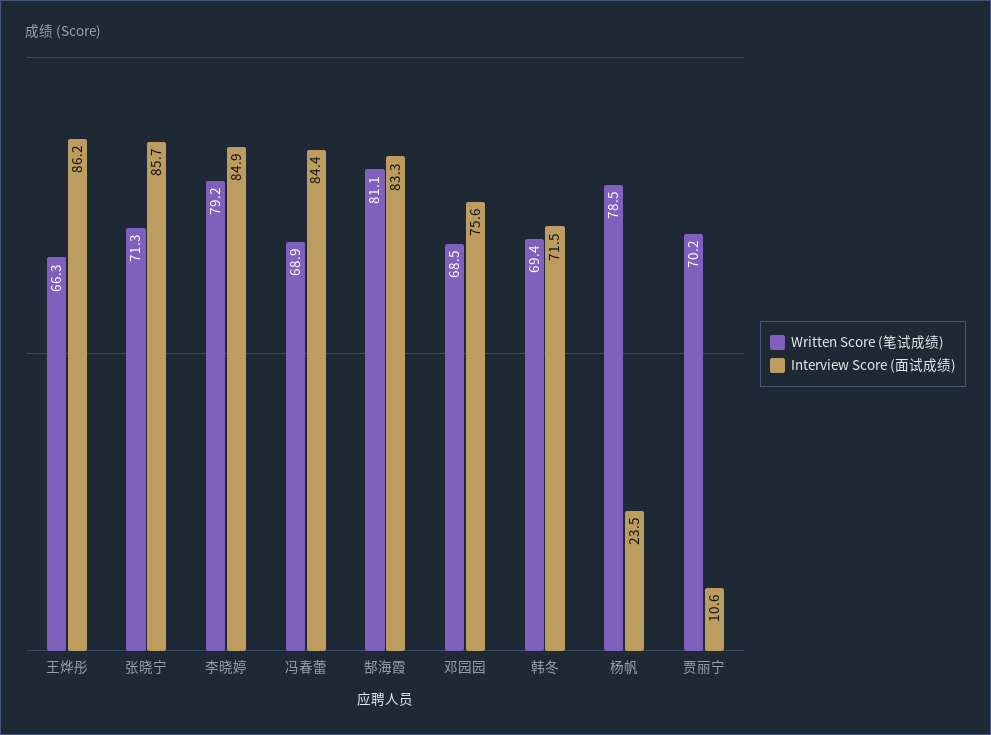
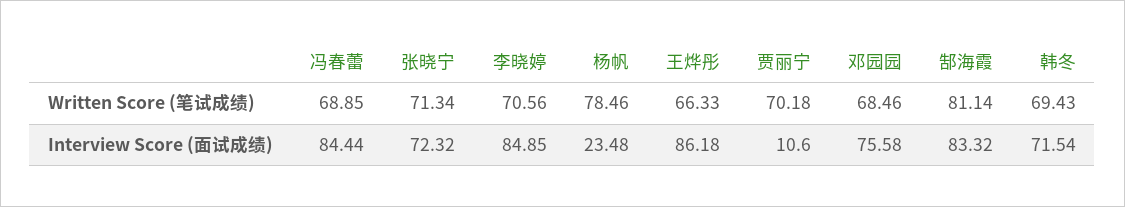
  {
    "Written Score (笔试成绩)": {
      "王烨彤": 66.33,
      "张晓宁": 71.34,
-     "李晓婷": 79.2,
+     "李晓婷": 70.56,
      "冯春蕾": 68.85,
      "郜海霞": 81.14,
      "邓园园": 68.46,
      "韩冬": 69.43,
      "杨帆": 78.46,
      "贾丽宁": 70.18
    },
    "Interview Score (面试成绩)": {
      "王烨彤": 86.18,
-     "张晓宁": 85.7,
+     "张晓宁": 72.32,
      "李晓婷": 84.85,
      "冯春蕾": 84.44,
      "郜海霞": 83.32,
      "邓园园": 75.58,
      "韩冬": 71.54,
      "杨帆": 23.48,
      "贾丽宁": 10.6
    }
  }

